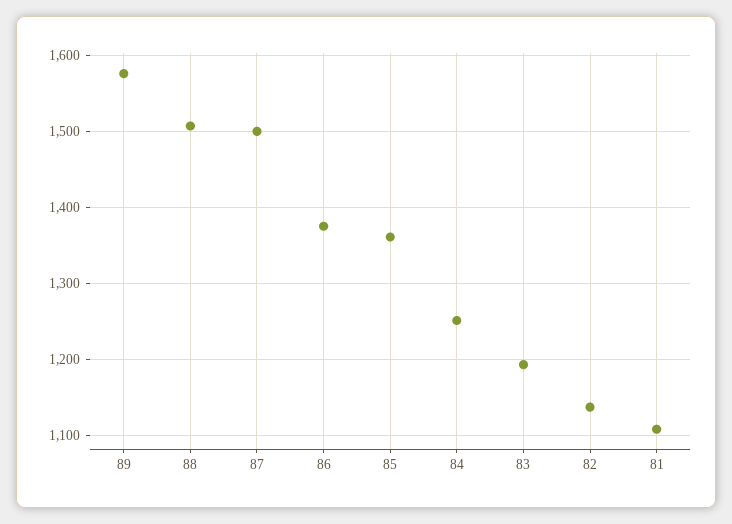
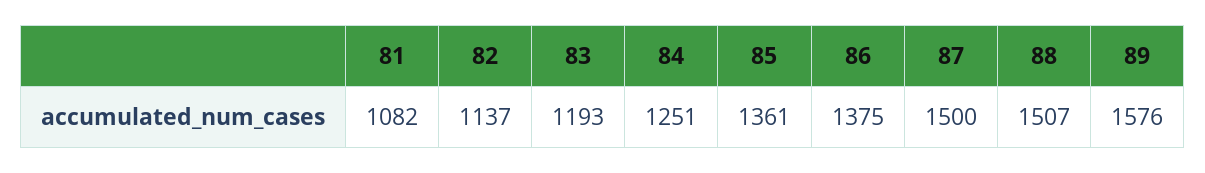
  {
    "89": 1576,
    "88": 1507,
    "87": 1500,
    "86": 1375,
    "85": 1361,
    "84": 1251,
    "83": 1193,
    "82": 1137,
-   "81": 1110
+   "81": 1082
  }

